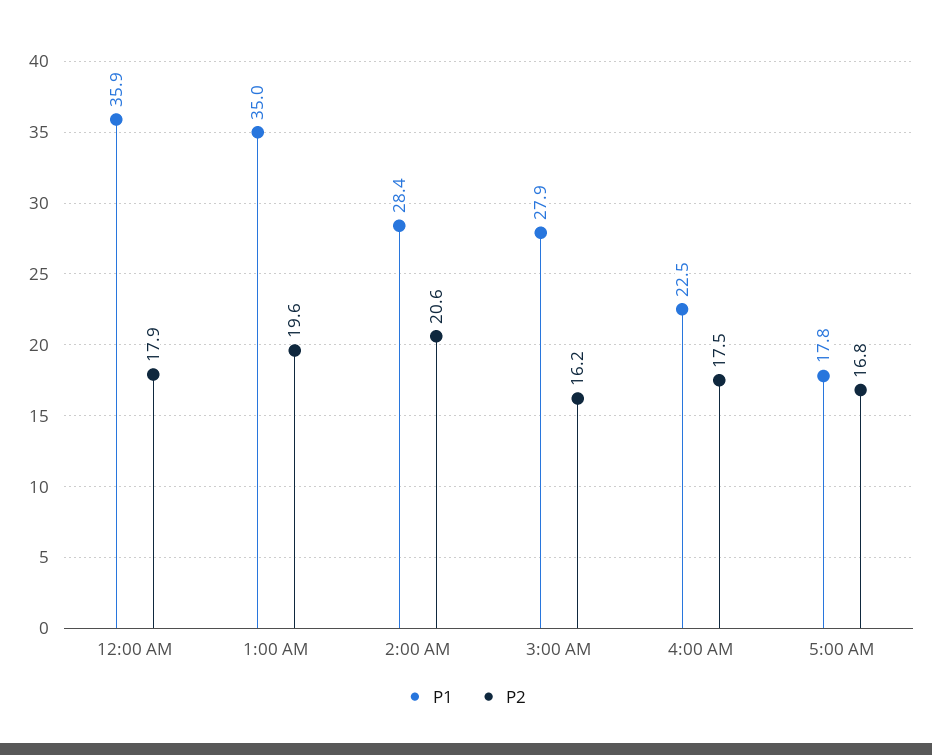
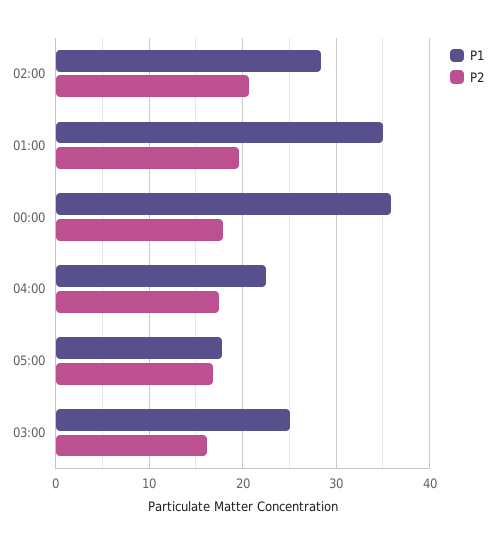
  {
    "P1": {
      "12:00 AM": 35.9,
      "1:00 AM": 35,
      "2:00 AM": 28.4,
-     "3:00 AM": 27.9,
+     "3:00 AM": 25,
      "4:00 AM": 22.5,
      "5:00 AM": 17.8
    },
    "P2": {
      "12:00 AM": 17.9,
      "1:00 AM": 19.6,
      "2:00 AM": 20.6,
      "3:00 AM": 16.2,
      "4:00 AM": 17.5,
      "5:00 AM": 16.8
    }
  }

